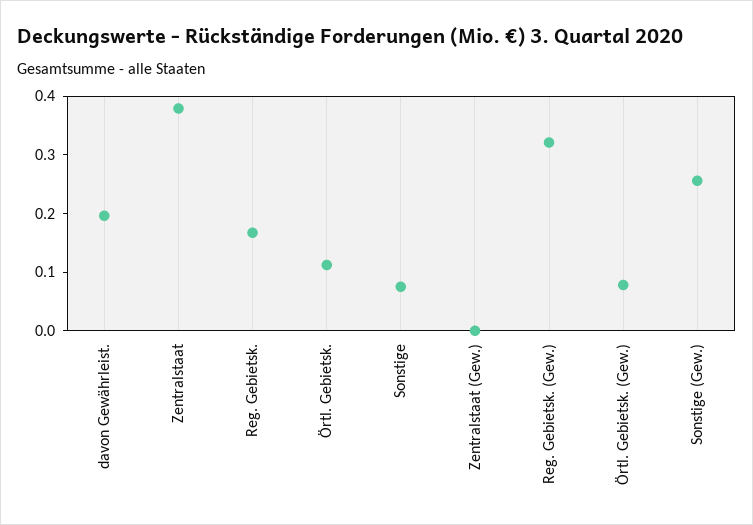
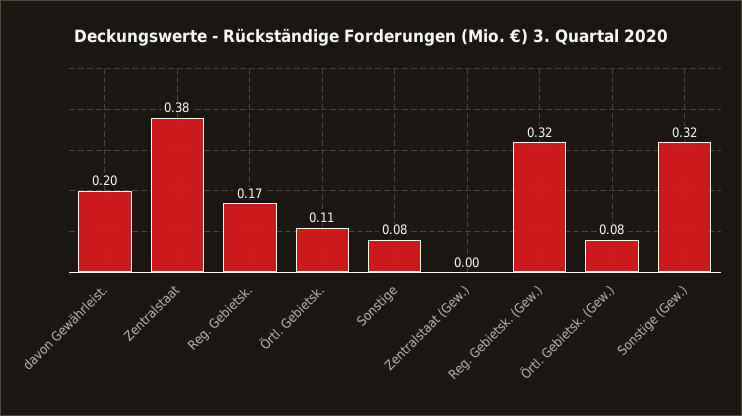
  {
    "davon Gewährleist.": 0.2,
    "Zentralstaat": 0.38,
    "Reg. Gebietsk.": 0.17,
    "Örtl. Gebietsk.": 0.11,
    "Sonstige": 0.08,
    "Zentralstaat (Gew.)": 0,
    "Reg. Gebietsk. (Gew.)": 0.32,
    "Örtl. Gebietsk. (Gew.)": 0.08,
-   "Sonstige (Gew.)": 0.26
+   "Sonstige (Gew.)": 0.32
  }

